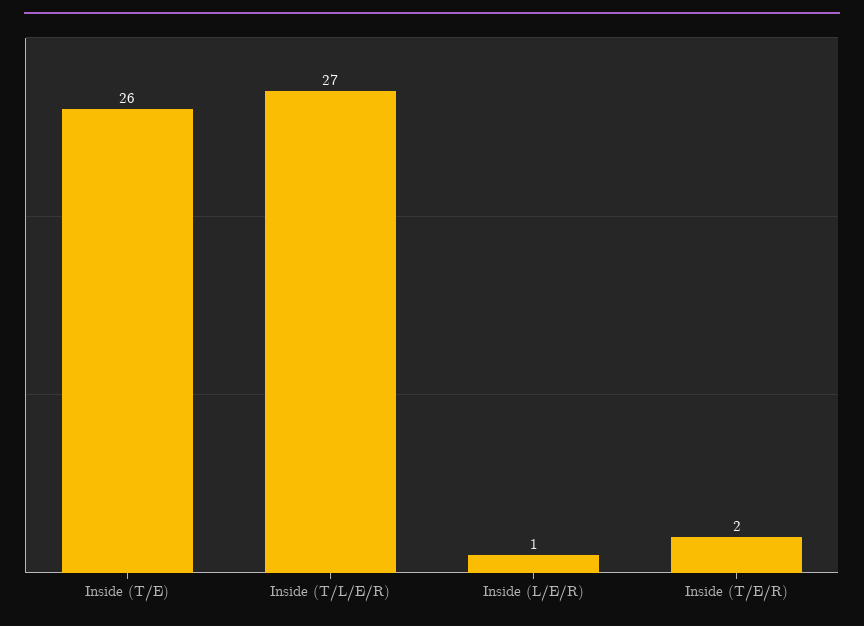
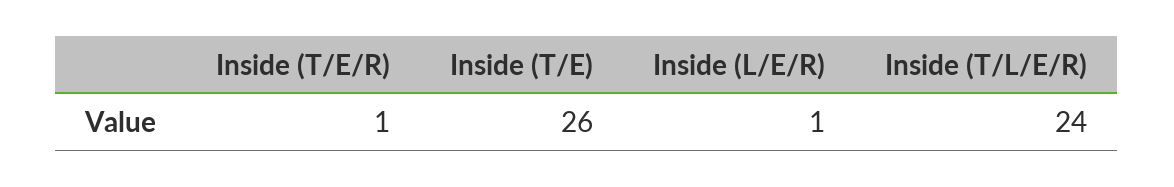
  {
    "Inside (T/E)": 26,
-   "Inside (T/L/E/R)": 27,
+   "Inside (T/L/E/R)": 24,
    "Inside (L/E/R)": 1,
-   "Inside (T/E/R)": 2
+   "Inside (T/E/R)": 1
  }

